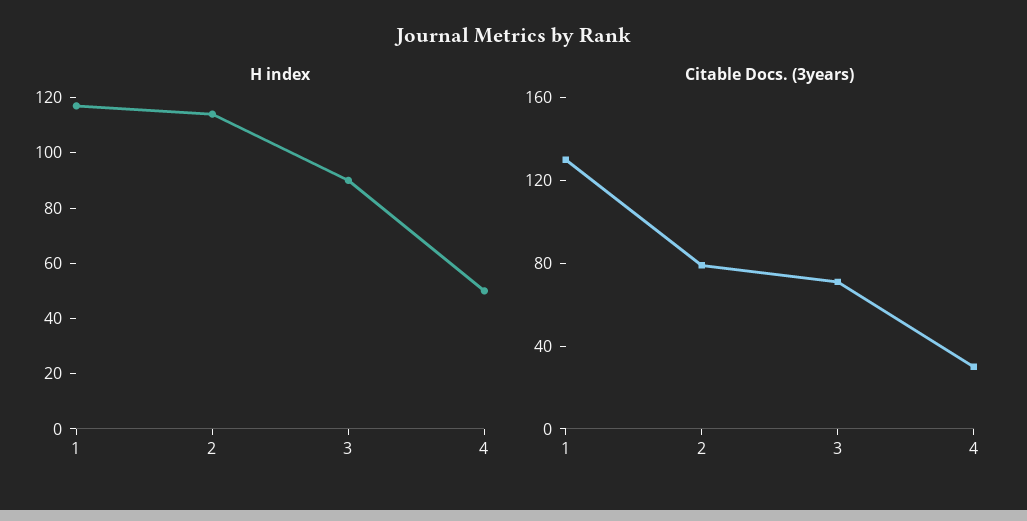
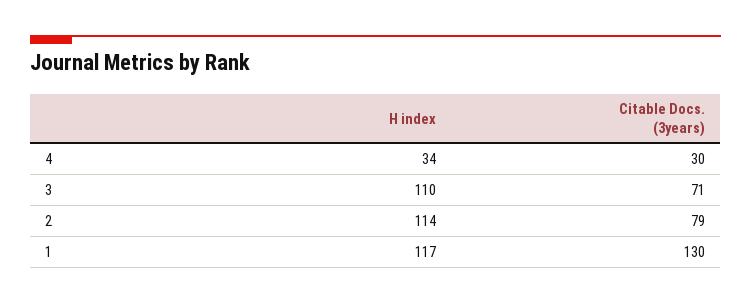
  {
    "H index": {
      "1": 117,
      "2": 114,
-     "3": 90,
+     "3": 110,
-     "4": 50
+     "4": 34
    },
    "Citable Docs. (3years)": {
      "1": 130,
      "2": 79,
      "3": 71,
      "4": 30
    }
  }

